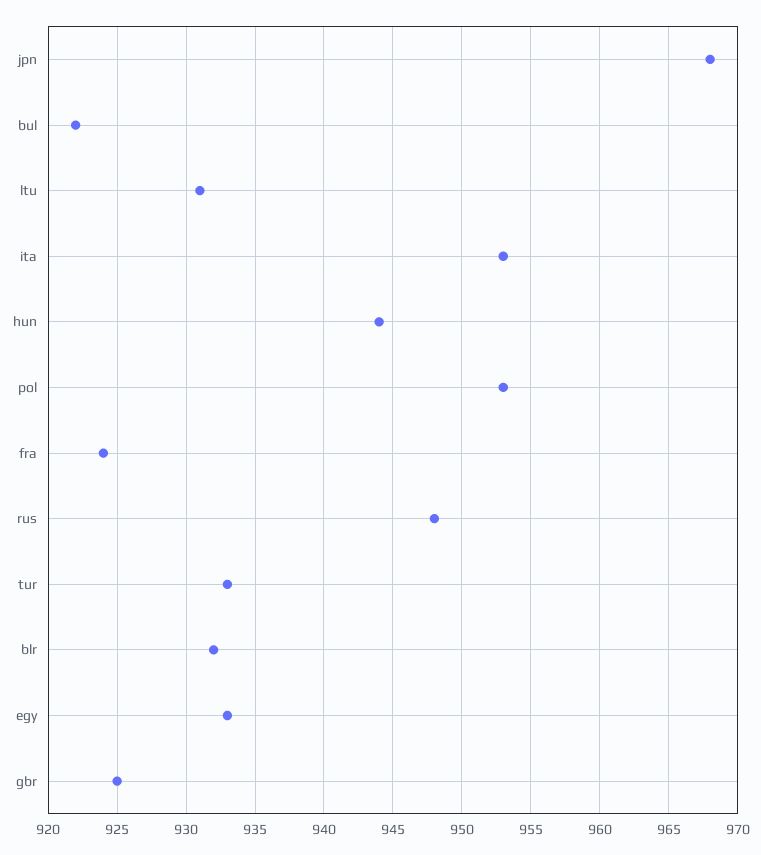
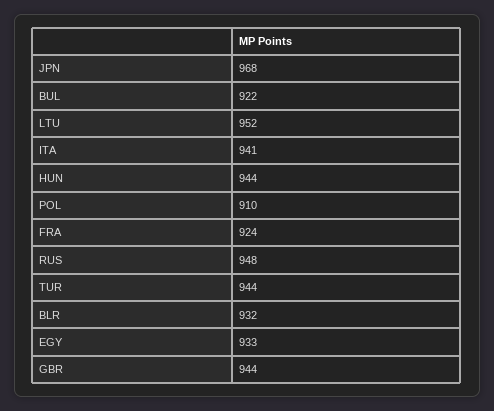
  {
    "jpn": 968,
    "bul": 922,
-   "ltu": 931,
+   "ltu": 952,
-   "ita": 953,
+   "ita": 941,
    "hun": 944,
-   "pol": 953,
+   "pol": 910,
    "fra": 924,
    "rus": 948,
-   "tur": 933,
+   "tur": 944,
    "blr": 932,
    "egy": 933,
-   "gbr": 925
+   "gbr": 944
  }

